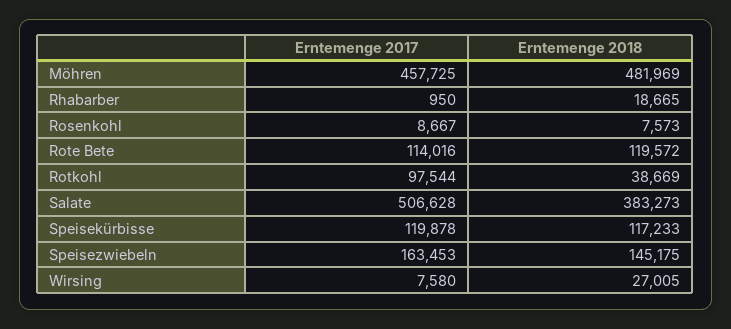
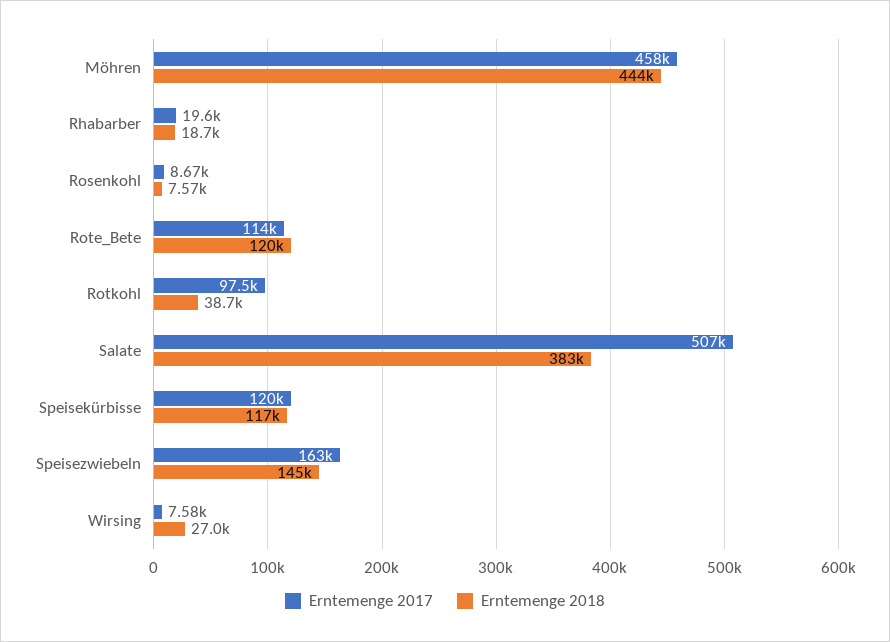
  {
    "Erntemenge 2017": {
      "Möhren": 457725,
-     "Rhabarber": 950,
+     "Rhabarber": 19600,
      "Rosenkohl": 8667,
      "Rote Bete": 114016,
      "Rotkohl": 97544,
      "Salate": 506628,
      "Speisekürbisse": 119878,
      "Speisezwiebeln": 163453,
      "Wirsing": 7580
    },
    "Erntemenge 2018": {
-     "Möhren": 481969,
+     "Möhren": 444000,
      "Rhabarber": 18665,
      "Rosenkohl": 7573,
      "Rote Bete": 119572,
      "Rotkohl": 38669,
      "Salate": 383273,
      "Speisekürbisse": 117233,
      "Speisezwiebeln": 145175,
      "Wirsing": 27005
    }
  }

